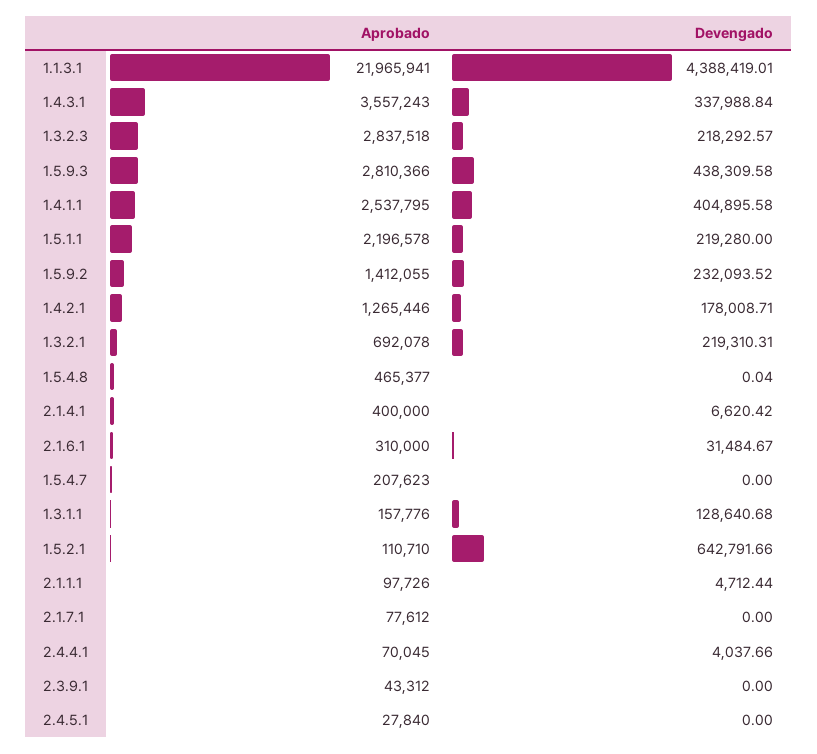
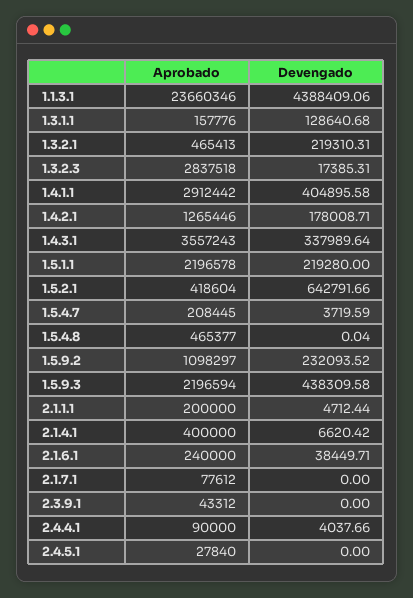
  {
    "Aprobado": {
-     "1.1.3.1": 21965941,
+     "1.1.3.1": 23660346,
      "1.4.3.1": 3557243,
      "1.3.2.3": 2837518,
-     "1.5.9.3": 2810366,
+     "1.5.9.3": 2196594,
-     "1.4.1.1": 2537795,
+     "1.4.1.1": 2912442,
      "1.5.1.1": 2196578,
-     "1.5.9.2": 1412055,
+     "1.5.9.2": 1098297,
      "1.4.2.1": 1265446,
-     "1.3.2.1": 692078,
+     "1.3.2.1": 465413,
      "1.5.4.8": 465377,
      "2.1.4.1": 400000,
-     "2.1.6.1": 310000,
+     "2.1.6.1": 240000,
-     "1.5.4.7": 207623,
+     "1.5.4.7": 208445,
      "1.3.1.1": 157776,
-     "1.5.2.1": 110710,
+     "1.5.2.1": 418604,
-     "2.1.1.1": 97726,
+     "2.1.1.1": 200000,
      "2.1.7.1": 77612,
-     "2.4.4.1": 70045,
+     "2.4.4.1": 90000,
      "2.3.9.1": 43312,
      "2.4.5.1": 27840
    },
    "Devengado": {
-     "1.1.3.1": 4388419.01,
+     "1.1.3.1": 4388409.06,
-     "1.4.3.1": 337988.84,
+     "1.4.3.1": 337989.64,
-     "1.3.2.3": 218292.57,
+     "1.3.2.3": 17385.31,
      "1.5.9.3": 438309.58,
      "1.4.1.1": 404895.58,
      "1.5.1.1": 219280,
      "1.5.9.2": 232093.52,
      "1.4.2.1": 178008.71,
      "1.3.2.1": 219310.31,
      "1.5.4.8": 0.04,
      "2.1.4.1": 6620.42,
-     "2.1.6.1": 31484.67,
+     "2.1.6.1": 38449.71,
-     "1.5.4.7": 0,
+     "1.5.4.7": 3719.59,
      "1.3.1.1": 128640.68,
      "1.5.2.1": 642791.66,
      "2.1.1.1": 4712.44,
      "2.1.7.1": 0,
      "2.4.4.1": 4037.66,
      "2.3.9.1": 0,
      "2.4.5.1": 0
    }
  }

